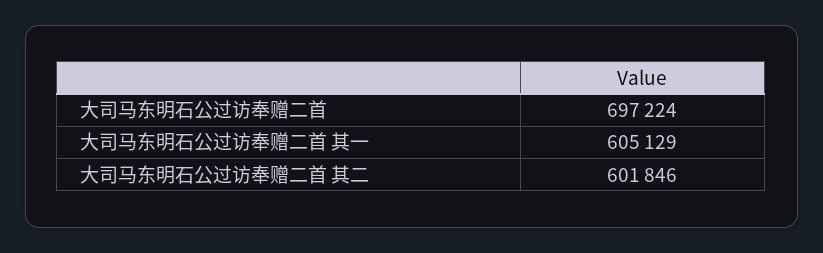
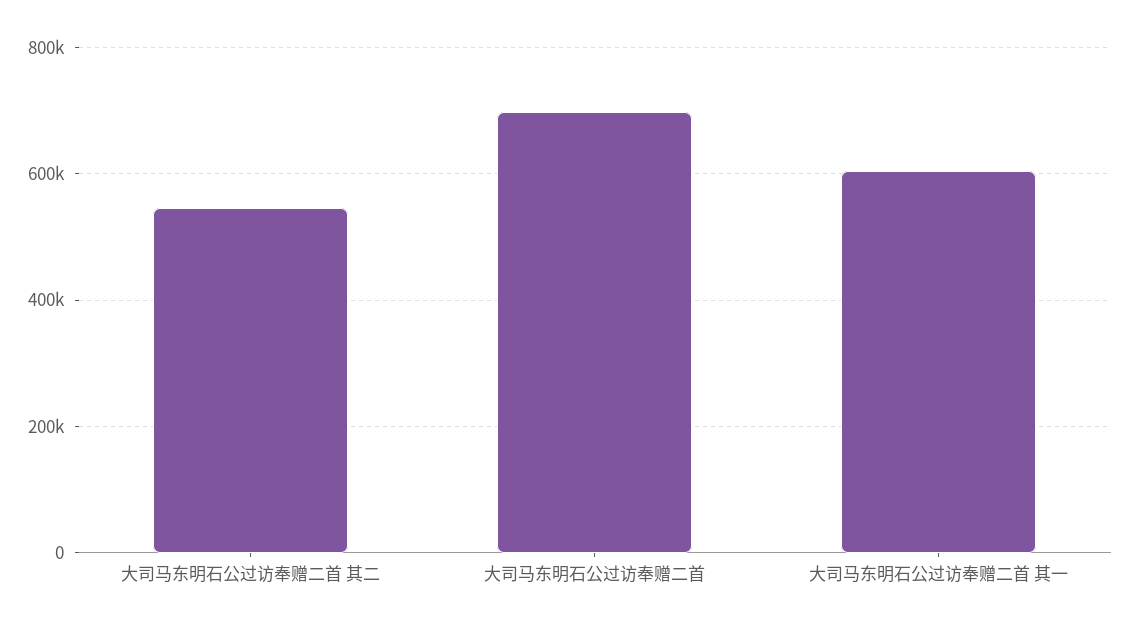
  {
    "大司马东明石公过访奉赠二首": 697224,
    "大司马东明石公过访奉赠二首 其一": 605129,
-   "大司马东明石公过访奉赠二首 其二": 601846
+   "大司马东明石公过访奉赠二首 其二": 540000
  }

